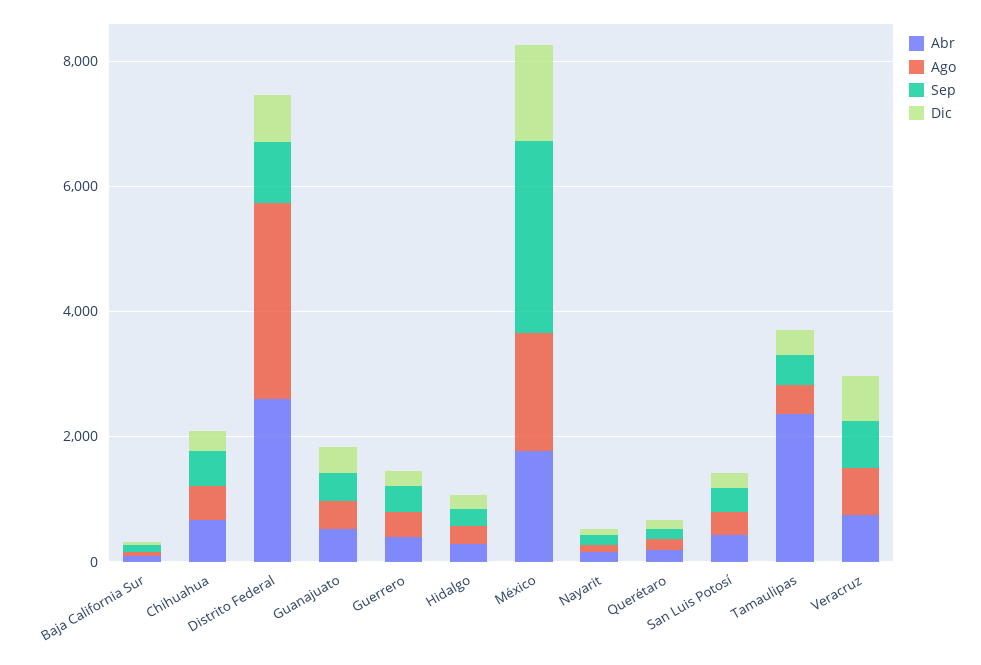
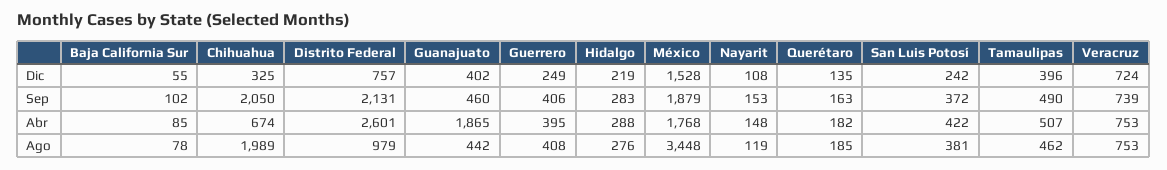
  {
    "Abr": {
      "Baja California Sur": 85,
      "Chihuahua": 674,
      "Distrito Federal": 2601,
-     "Guanajuato": 500,
+     "Guanajuato": 1865,
      "Guerrero": 395,
      "Hidalgo": 288,
      "México": 1768,
      "Nayarit": 148,
      "Querétaro": 182,
      "San Luis Potosí": 422,
-     "Tamaulipas": 2500,
+     "Tamaulipas": 507,
      "Veracruz": 753
    },
    "Ago": {
      "Baja California Sur": 78,
-     "Chihuahua": 500,
+     "Chihuahua": 1989,
-     "Distrito Federal": 3000,
+     "Distrito Federal": 979,
      "Guanajuato": 442,
      "Guerrero": 408,
      "Hidalgo": 276,
-     "México": 2000,
+     "México": 3448,
      "Nayarit": 119,
      "Querétaro": 185,
      "San Luis Potosí": 381,
      "Tamaulipas": 462,
      "Veracruz": 753
    },
    "Sep": {
      "Baja California Sur": 102,
-     "Chihuahua": 500,
+     "Chihuahua": 2050,
-     "Distrito Federal": 1000,
+     "Distrito Federal": 2131,
      "Guanajuato": 460,
      "Guerrero": 406,
      "Hidalgo": 283,
-     "México": 3000,
+     "México": 1879,
      "Nayarit": 153,
      "Querétaro": 163,
      "San Luis Potosí": 372,
      "Tamaulipas": 490,
      "Veracruz": 739
    },
    "Dic": {
      "Baja California Sur": 55,
      "Chihuahua": 325,
      "Distrito Federal": 757,
      "Guanajuato": 402,
      "Guerrero": 249,
      "Hidalgo": 219,
      "México": 1528,
      "Nayarit": 108,
      "Querétaro": 135,
      "San Luis Potosí": 242,
      "Tamaulipas": 396,
      "Veracruz": 724
    }
  }

